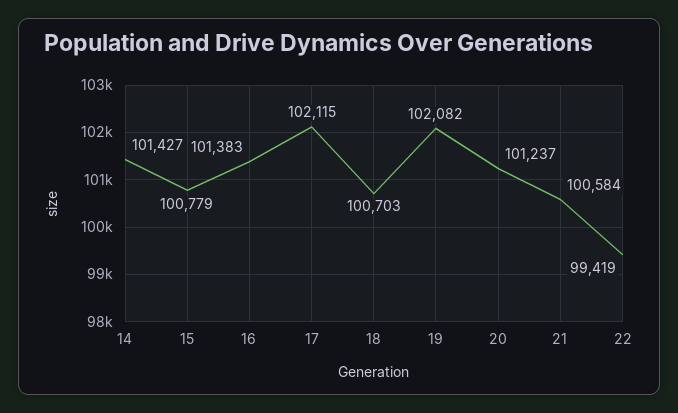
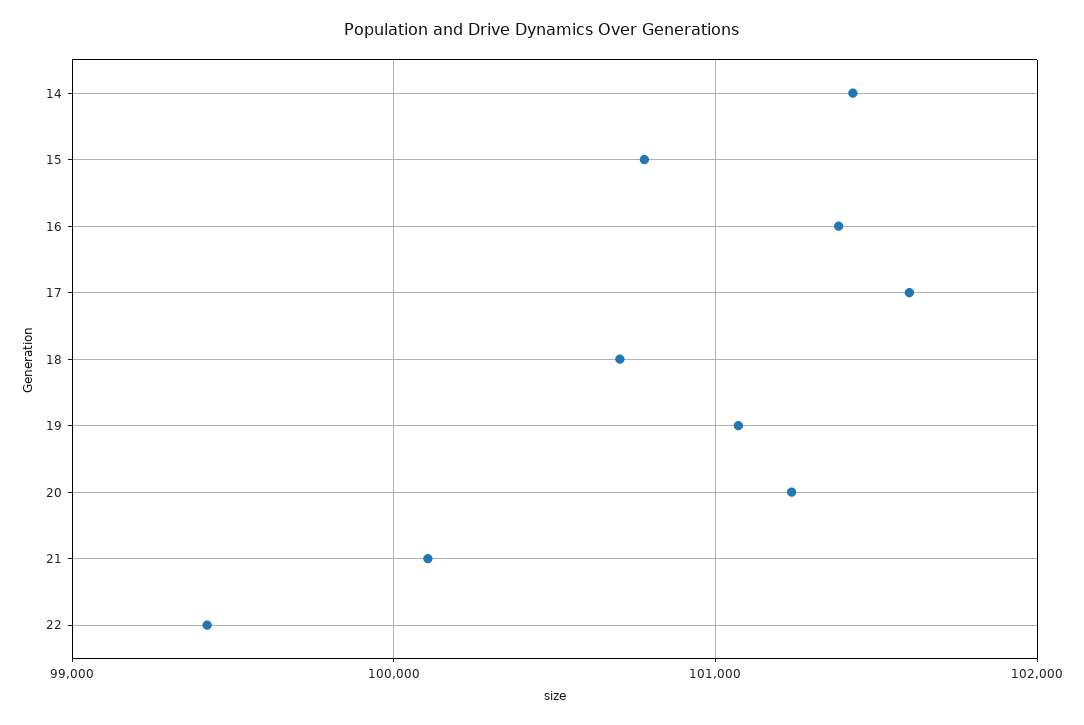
  {
    "14": 101427,
    "15": 100779,
    "16": 101383,
-   "17": 102115,
+   "17": 101600,
    "18": 100703,
-   "19": 102082,
+   "19": 101100,
    "20": 101237,
-   "21": 100584,
+   "21": 100100,
    "22": 99419
  }

